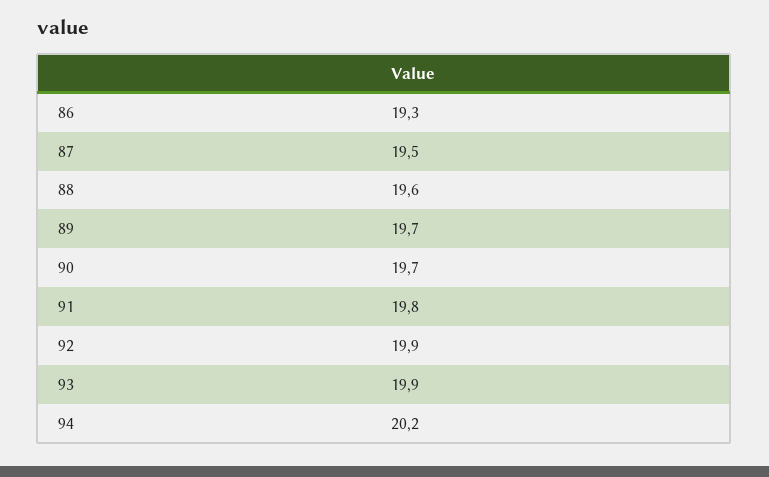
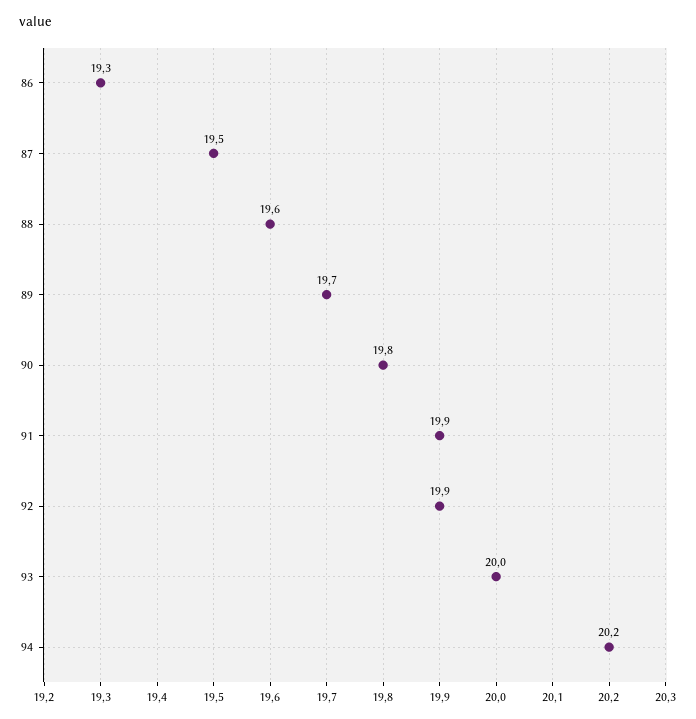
  {
    "86": 19.3,
    "87": 19.5,
    "88": 19.6,
    "89": 19.7,
-   "90": 19.7,
+   "90": 19.8,
-   "91": 19.8,
+   "91": 19.9,
    "92": 19.9,
-   "93": 19.9,
+   "93": 20,
    "94": 20.2
  }

